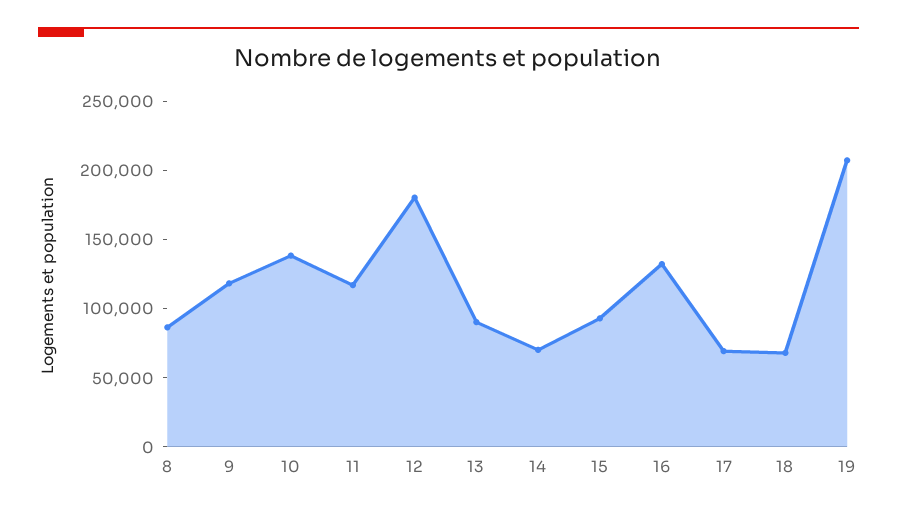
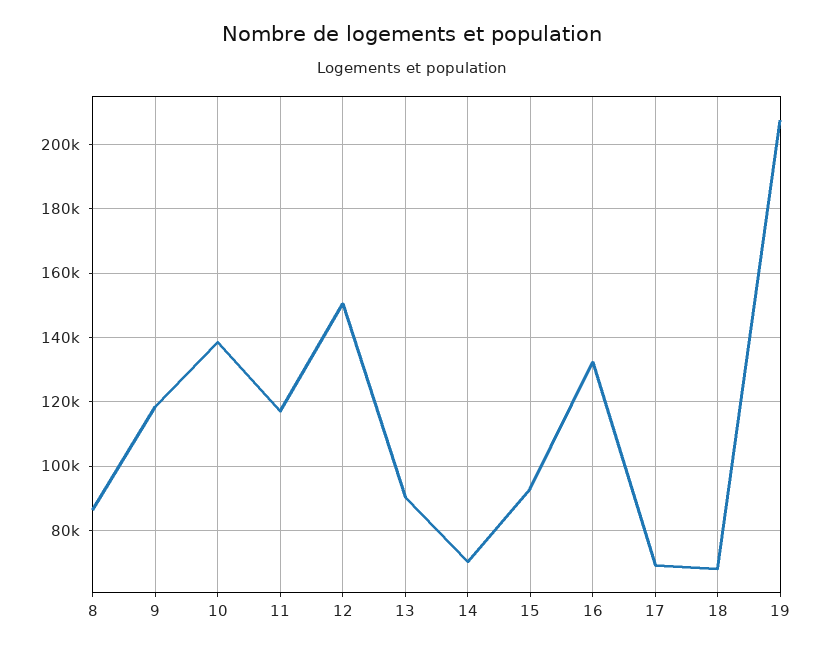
  {
    "8": 86000,
    "9": 118000,
    "10": 138000,
    "11": 118000,
-   "12": 180000,
+   "12": 150000,
    "13": 90000,
    "14": 70000,
    "15": 94000,
    "16": 132000,
    "17": 70000,
    "18": 68000,
    "19": 208000
  }

